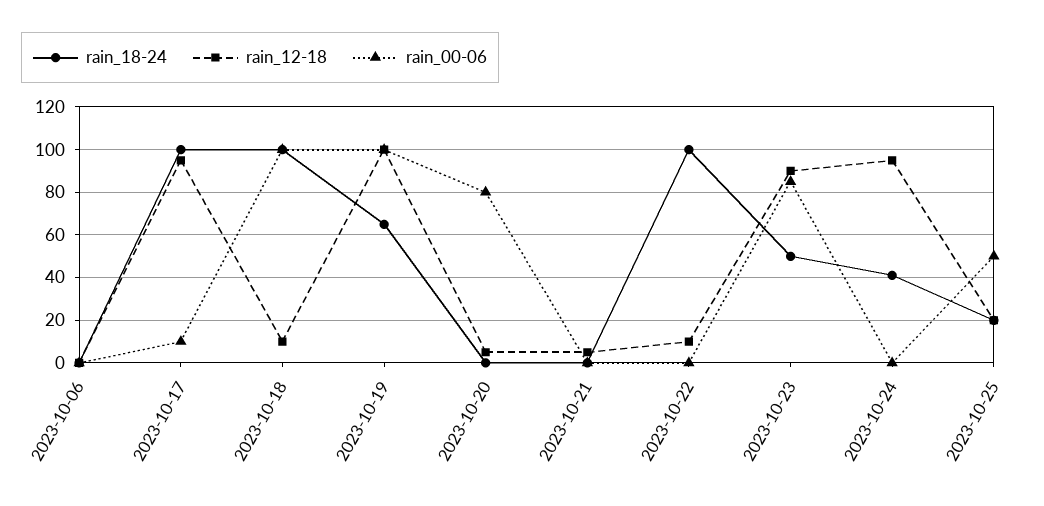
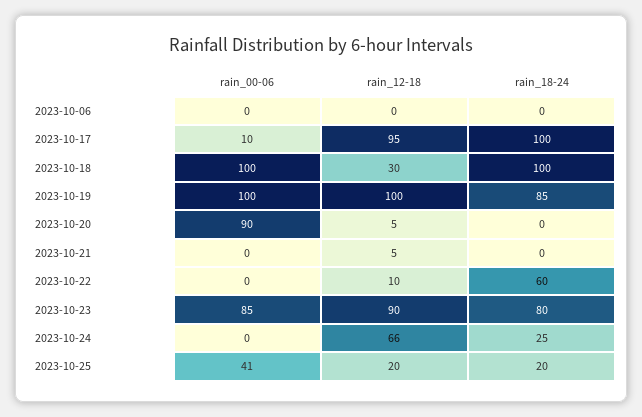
  {
    "rain_18-24": {
      "2023-10-06": 0,
      "2023-10-17": 100,
      "2023-10-18": 100,
-     "2023-10-19": 65,
+     "2023-10-19": 85,
      "2023-10-20": 0,
      "2023-10-21": 0,
-     "2023-10-22": 100,
+     "2023-10-22": 60,
-     "2023-10-23": 50,
+     "2023-10-23": 80,
-     "2023-10-24": 40,
+     "2023-10-24": 25,
      "2023-10-25": 20
    },
    "rain_12-18": {
      "2023-10-06": 0,
      "2023-10-17": 95,
-     "2023-10-18": 10,
+     "2023-10-18": 30,
      "2023-10-19": 100,
      "2023-10-20": 5,
      "2023-10-21": 5,
      "2023-10-22": 10,
      "2023-10-23": 90,
-     "2023-10-24": 95,
+     "2023-10-24": 66,
      "2023-10-25": 20
    },
    "rain_00-06": {
      "2023-10-06": 0,
      "2023-10-17": 10,
      "2023-10-18": 100,
      "2023-10-19": 100,
-     "2023-10-20": 80,
+     "2023-10-20": 90,
      "2023-10-21": 0,
      "2023-10-22": 0,
      "2023-10-23": 85,
      "2023-10-24": 0,
-     "2023-10-25": 50
+     "2023-10-25": 41
    }
  }

